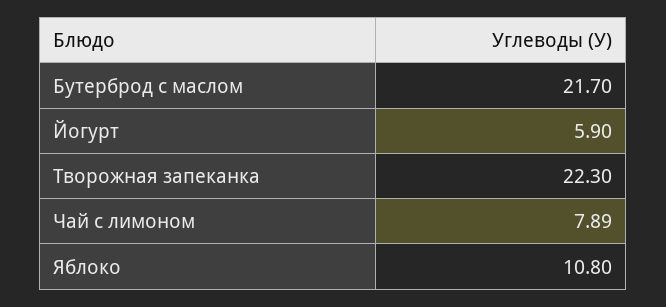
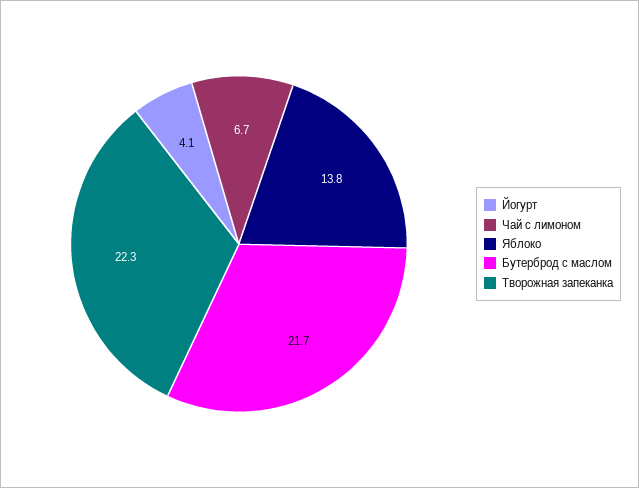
  {
    "Бутерброд с маслом": 21.7,
-   "Йогурт": 5.9,
+   "Йогурт": 4.1,
    "Творожная запеканка": 22.3,
-   "Чай с лимоном": 7.89,
+   "Чай с лимоном": 6.7,
-   "Яблоко": 10.8
+   "Яблоко": 13.8
  }

